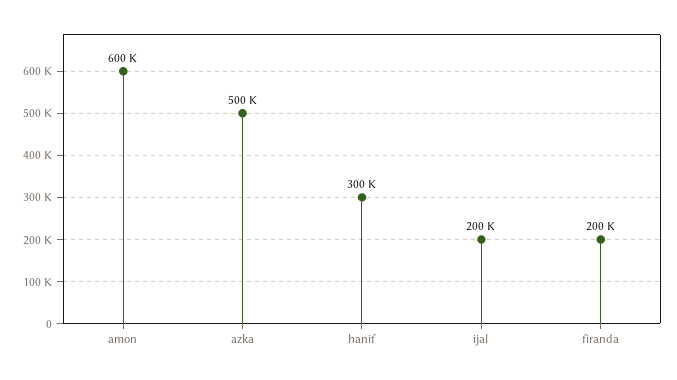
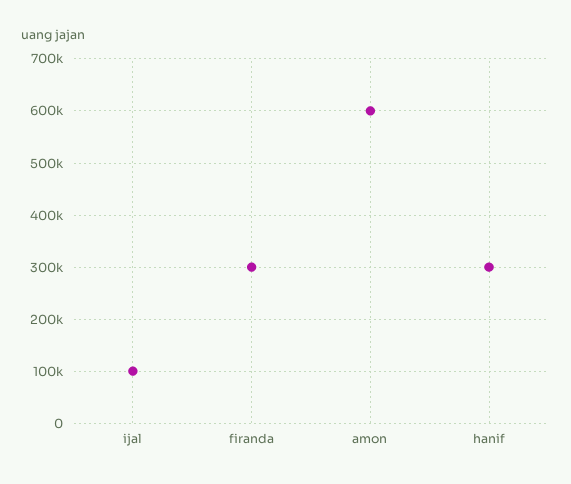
  {
    "amon": 600000,
-   "azka": 500000,
    "hanif": 300000,
-   "ijal": 200000,
+   "ijal": 100000,
-   "firanda": 200000
+   "firanda": 300000
  }

